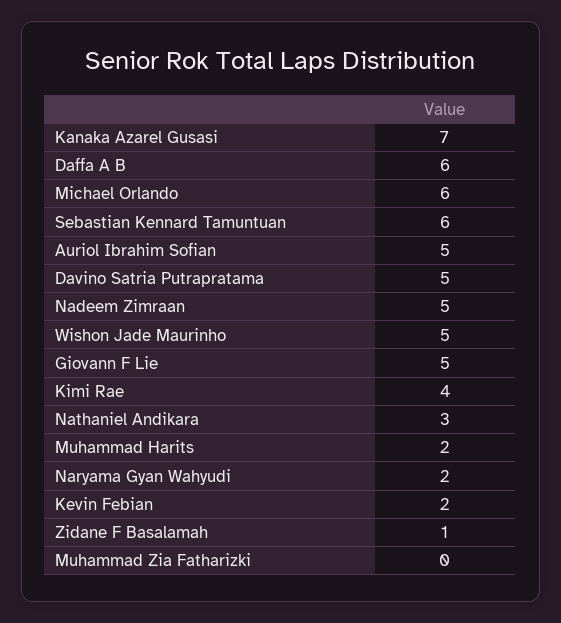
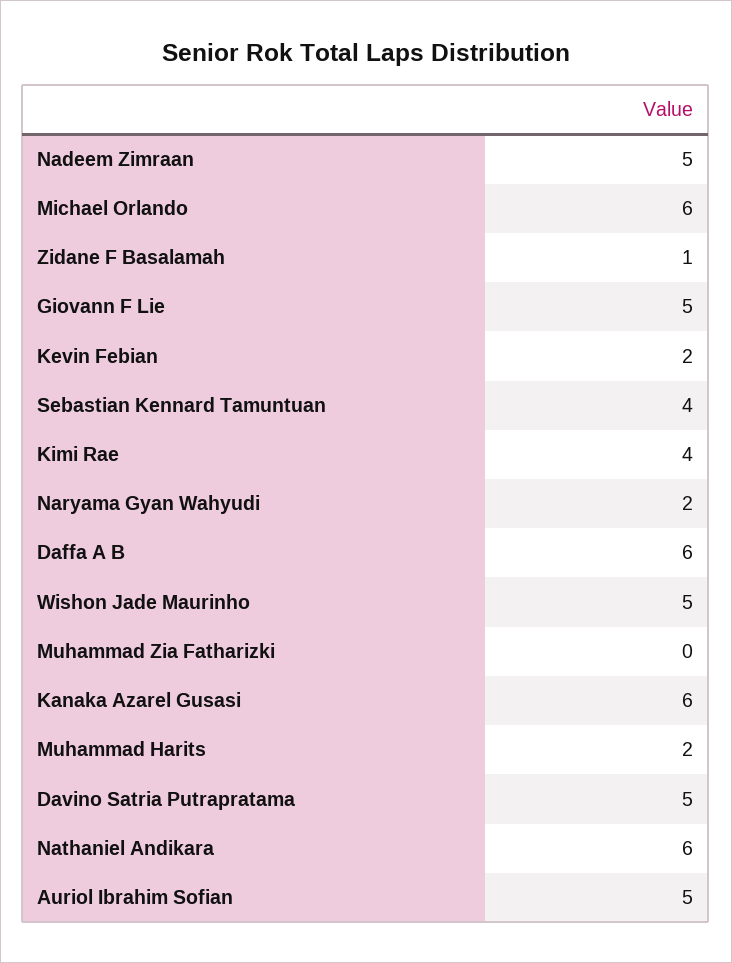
  {
-   "Kanaka Azarel Gusasi": 7,
+   "Kanaka Azarel Gusasi": 6,
    "Daffa A B": 6,
    "Michael Orlando": 6,
-   "Sebastian Kennard Tamuntuan": 6,
+   "Sebastian Kennard Tamuntuan": 4,
    "Auriol Ibrahim Sofian": 5,
    "Davino Satria Putrapratama": 5,
    "Nadeem Zimraan": 5,
    "Wishon Jade Maurinho": 5,
    "Giovann F Lie": 5,
    "Kimi Rae": 4,
-   "Nathaniel Andikara": 3,
+   "Nathaniel Andikara": 6,
    "Muhammad Harits": 2,
    "Naryama Gyan Wahyudi": 2,
    "Kevin Febian": 2,
    "Zidane F Basalamah": 1,
    "Muhammad Zia Fatharizki": 0
  }

